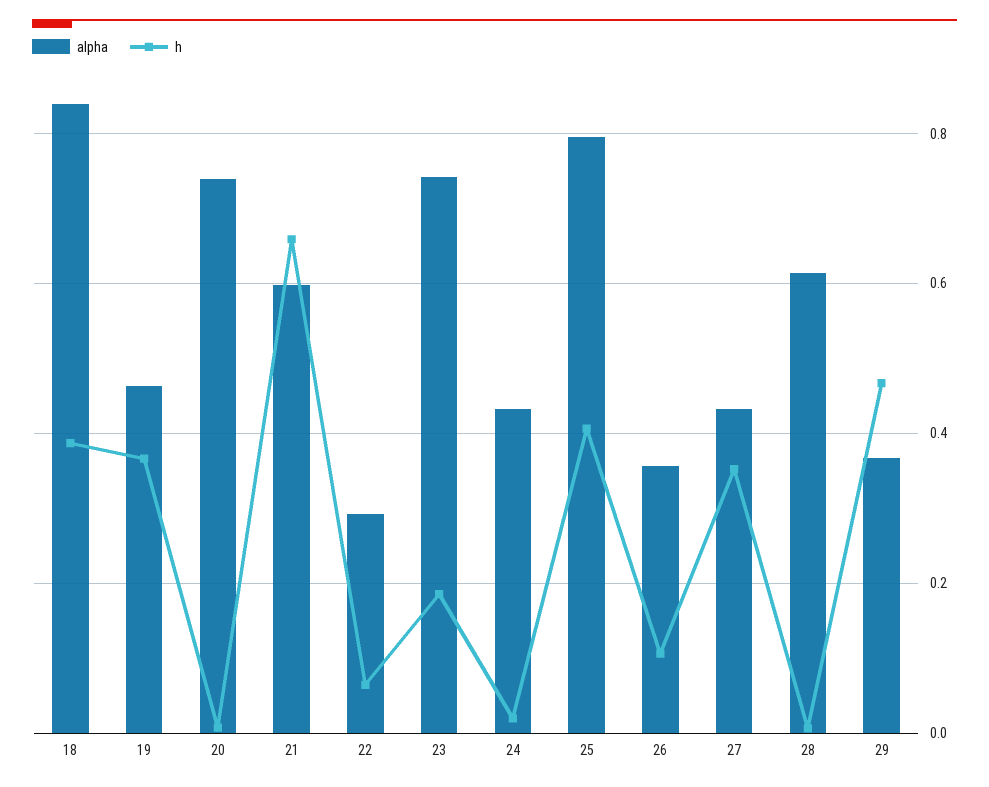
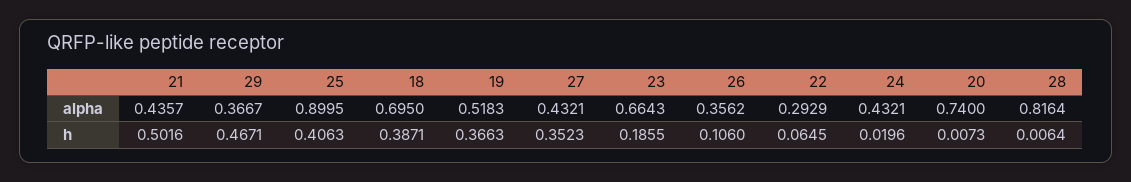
  {
    "alpha": {
-     "18": 0.84,
+     "18": 0.695,
-     "19": 0.46,
+     "19": 0.5183,
      "20": 0.74,
-     "21": 0.6,
+     "21": 0.4357,
      "22": 0.2929,
-     "23": 0.74,
+     "23": 0.6643,
      "24": 0.4321,
-     "25": 0.8,
+     "25": 0.8995,
      "26": 0.3562,
      "27": 0.4321,
-     "28": 0.62,
+     "28": 0.8164,
      "29": 0.3667
    },
    "h": {
      "18": 0.3871,
      "19": 0.3663,
      "20": 0.0073,
-     "21": 0.66,
+     "21": 0.5016,
      "22": 0.0645,
      "23": 0.1855,
      "24": 0.0196,
      "25": 0.4063,
      "26": 0.106,
      "27": 0.3523,
      "28": 0.0064,
      "29": 0.4671
    }
  }

